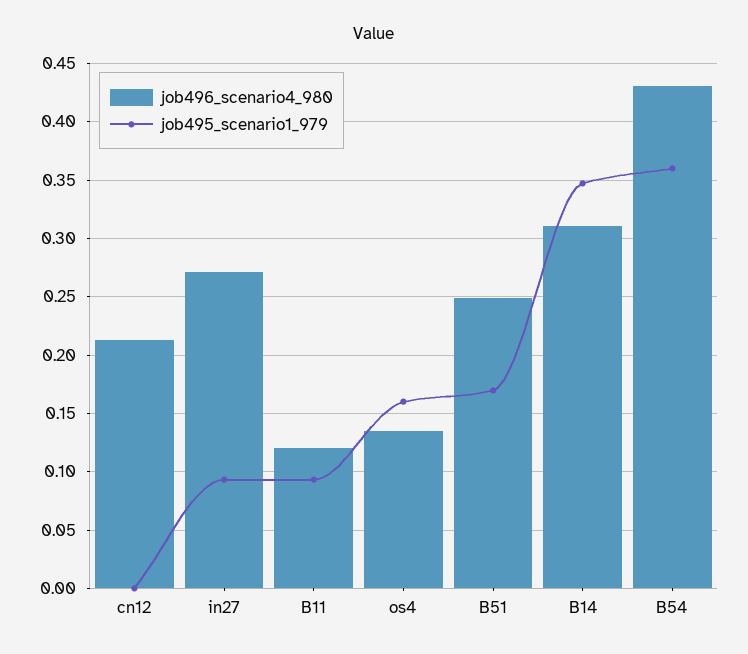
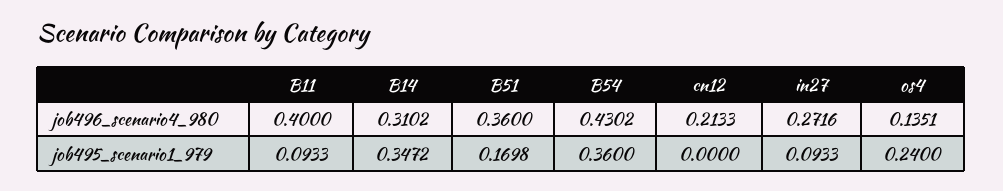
  {
    "job496_scenario4_980": {
      "cn12": 0.2133,
      "in27": 0.2716,
-     "B11": 0.12,
+     "B11": 0.4,
      "os4": 0.1351,
-     "B51": 0.25,
+     "B51": 0.36,
      "B14": 0.3102,
      "B54": 0.4302
    },
    "job495_scenario1_979": {
      "cn12": 0,
      "in27": 0.0933,
      "B11": 0.0933,
-     "os4": 0.16,
+     "os4": 0.24,
      "B51": 0.1698,
      "B14": 0.3472,
      "B54": 0.36
    }
  }

